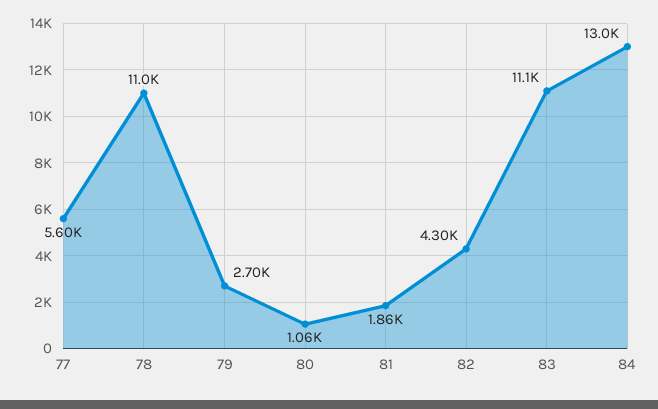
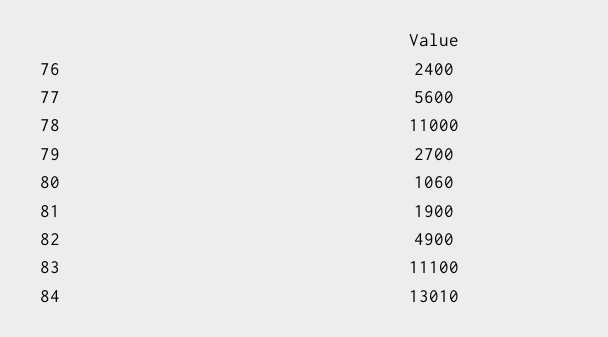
  {
    "77": 5600,
    "78": 11000,
    "79": 2700,
    "80": 1060,
-   "81": 1860,
+   "81": 1900,
-   "82": 4300,
+   "82": 4900,
    "83": 11100,
-   "84": 13010
+   "84": 13010,
+   "76": 2400
  }

